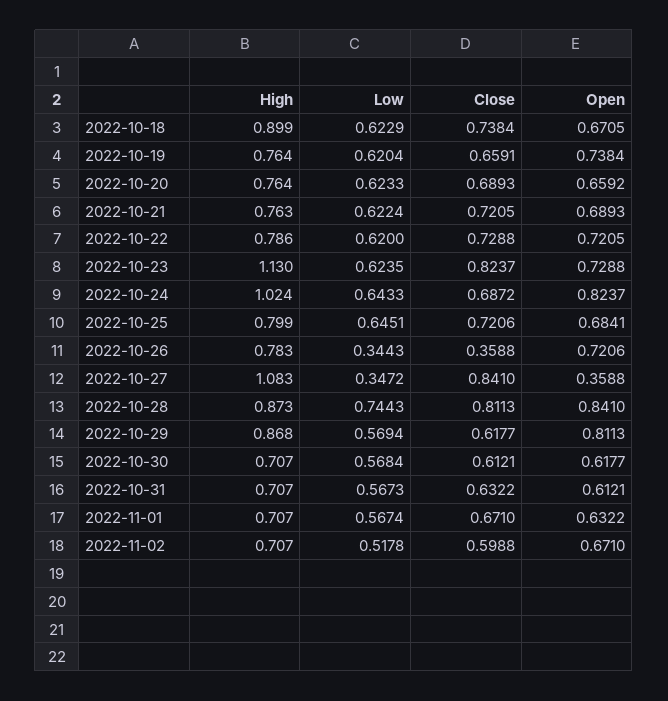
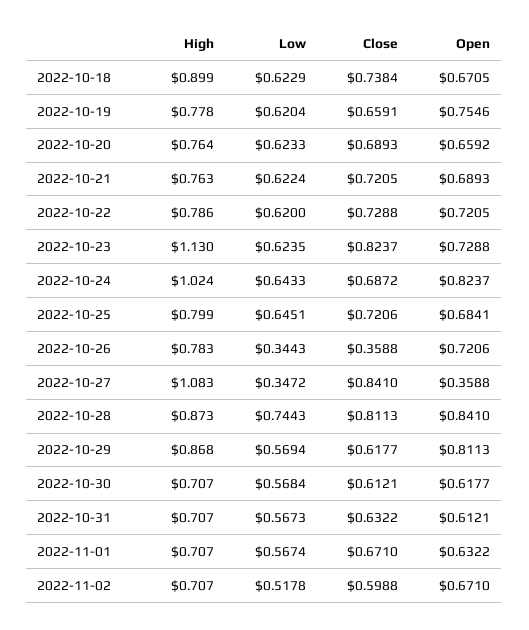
  {
    "High": {
      "2022-10-18": 0.899,
-     "2022-10-19": 0.764,
+     "2022-10-19": 0.778,
      "2022-10-20": 0.764,
      "2022-10-21": 0.763,
      "2022-10-22": 0.786,
      "2022-10-23": 1.13,
      "2022-10-24": 1.024,
      "2022-10-25": 0.799,
      "2022-10-26": 0.783,
      "2022-10-27": 1.083,
      "2022-10-28": 0.873,
      "2022-10-29": 0.868,
      "2022-10-30": 0.707,
      "2022-10-31": 0.707,
      "2022-11-01": 0.707,
      "2022-11-02": 0.707
    },
    "Low": {
      "2022-10-18": 0.6229,
      "2022-10-19": 0.6204,
      "2022-10-20": 0.6233,
      "2022-10-21": 0.6224,
      "2022-10-22": 0.62,
      "2022-10-23": 0.6235,
      "2022-10-24": 0.6433,
      "2022-10-25": 0.6451,
      "2022-10-26": 0.3443,
      "2022-10-27": 0.3472,
      "2022-10-28": 0.7443,
      "2022-10-29": 0.5694,
      "2022-10-30": 0.5684,
      "2022-10-31": 0.5673,
      "2022-11-01": 0.5674,
      "2022-11-02": 0.5178
    },
    "Close": {
      "2022-10-18": 0.7384,
      "2022-10-19": 0.6591,
      "2022-10-20": 0.6893,
      "2022-10-21": 0.7205,
      "2022-10-22": 0.7288,
      "2022-10-23": 0.8237,
      "2022-10-24": 0.6872,
      "2022-10-25": 0.7206,
      "2022-10-26": 0.3588,
      "2022-10-27": 0.841,
      "2022-10-28": 0.8113,
      "2022-10-29": 0.6177,
      "2022-10-30": 0.6121,
      "2022-10-31": 0.6322,
      "2022-11-01": 0.671,
      "2022-11-02": 0.5988
    },
    "Open": {
      "2022-10-18": 0.6705,
-     "2022-10-19": 0.7384,
+     "2022-10-19": 0.7546,
      "2022-10-20": 0.6592,
      "2022-10-21": 0.6893,
      "2022-10-22": 0.7205,
      "2022-10-23": 0.7288,
      "2022-10-24": 0.8237,
      "2022-10-25": 0.6841,
      "2022-10-26": 0.7206,
      "2022-10-27": 0.3588,
      "2022-10-28": 0.841,
      "2022-10-29": 0.8113,
      "2022-10-30": 0.6177,
      "2022-10-31": 0.6121,
      "2022-11-01": 0.6322,
      "2022-11-02": 0.671
    }
  }

